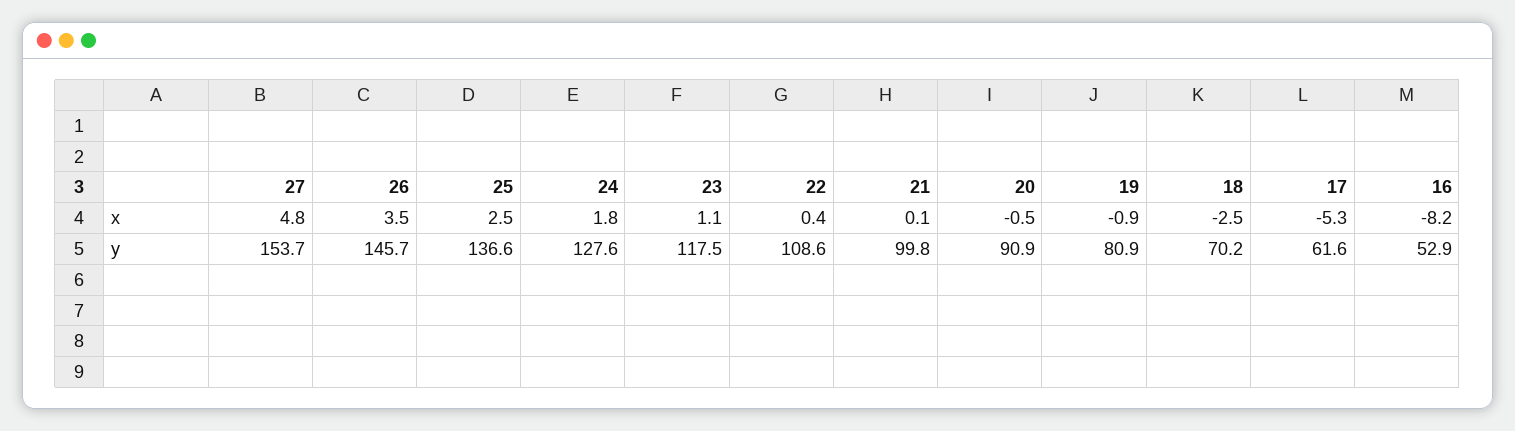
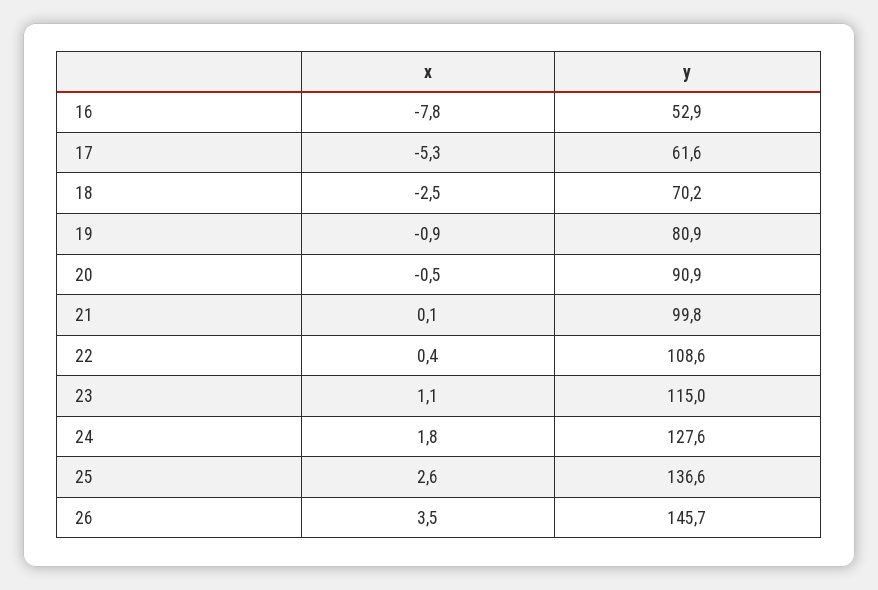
  {
-   "27": {
-     "x": 4.8,
-     "y": 153.7
-   },
    "26": {
      "x": 3.5,
      "y": 145.7
    },
    "25": {
-     "x": 2.5,
+     "x": 2.6,
      "y": 136.6
    },
    "24": {
      "x": 1.8,
      "y": 127.6
    },
    "23": {
      "x": 1.1,
-     "y": 117.5
+     "y": 115
    },
    "22": {
      "x": 0.4,
      "y": 108.6
    },
    "21": {
      "x": 0.1,
      "y": 99.8
    },
    "20": {
      "x": -0.5,
      "y": 90.9
    },
    "19": {
      "x": -0.9,
      "y": 80.9
    },
    "18": {
      "x": -2.5,
      "y": 70.2
    },
    "17": {
      "x": -5.3,
      "y": 61.6
    },
    "16": {
-     "x": -8.2,
+     "x": -7.8,
      "y": 52.9
    }
  }

